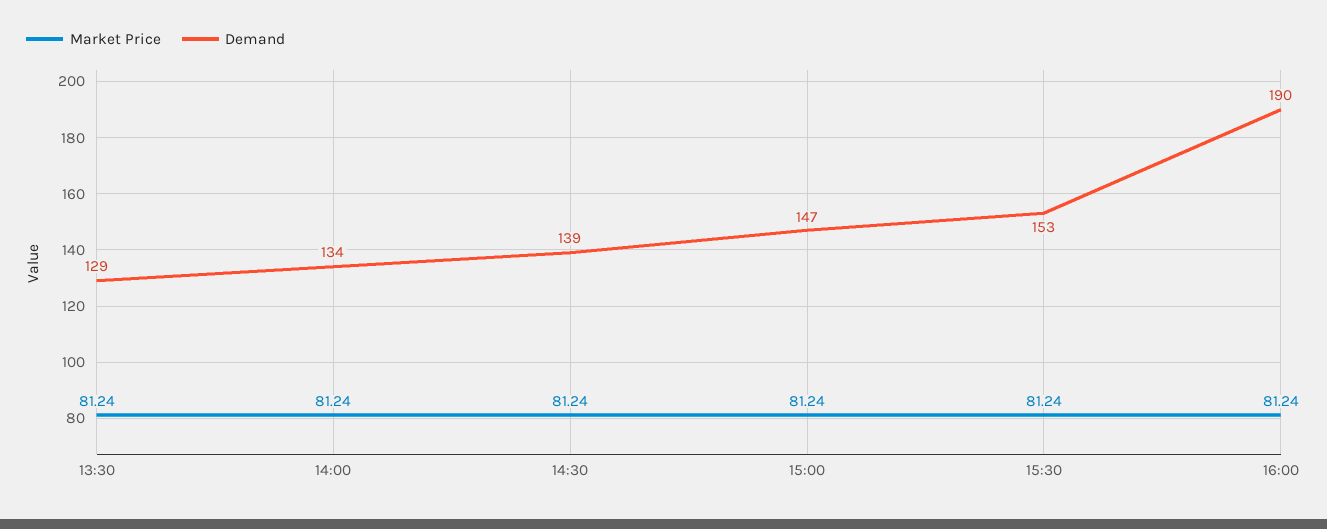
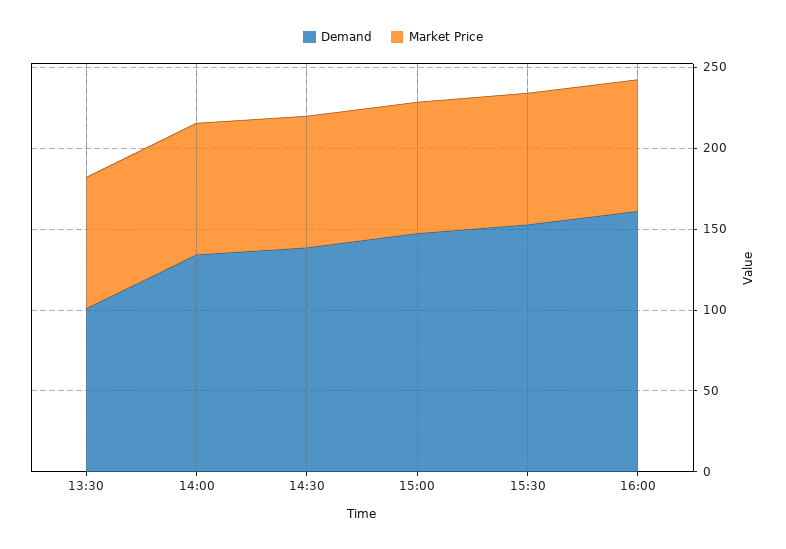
  {
    "Market Price": {
      "13:30": 81.24,
      "14:00": 81.24,
      "14:30": 81.24,
      "15:00": 81.24,
      "15:30": 81.24,
      "16:00": 81.24
    },
    "Demand": {
-     "13:30": 129,
+     "13:30": 100,
      "14:00": 134,
      "14:30": 139,
      "15:00": 147,
      "15:30": 153,
-     "16:00": 190
+     "16:00": 160
    }
  }

